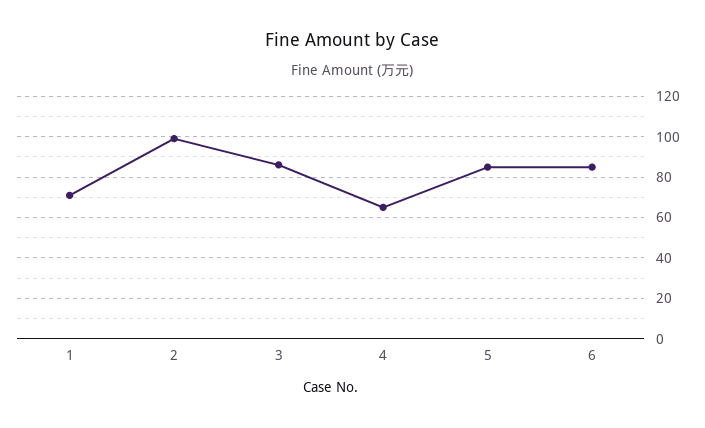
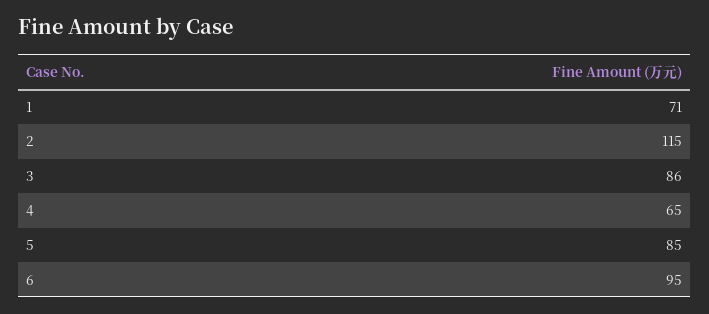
  {
    "1": 71,
-   "2": 100,
+   "2": 115,
    "3": 86,
    "4": 65,
    "5": 85,
-   "6": 85
+   "6": 95
  }

